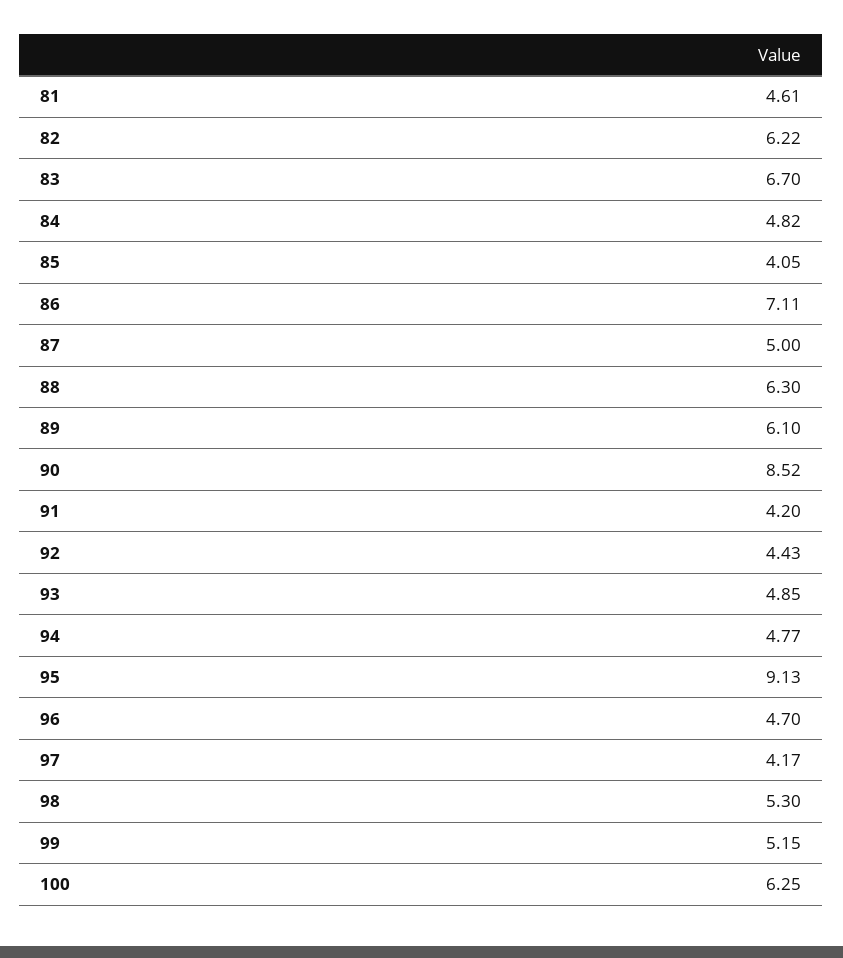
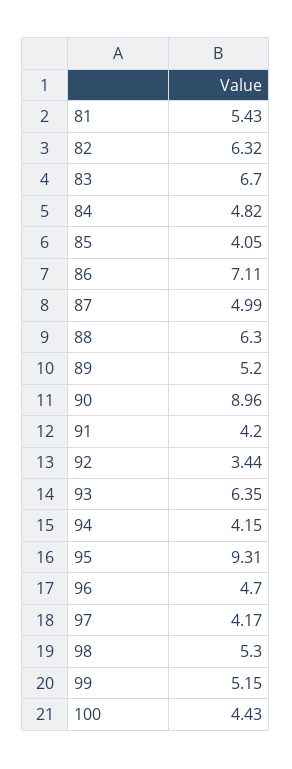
  {
-   "81": 4.61,
+   "81": 5.43,
-   "82": 6.22,
+   "82": 6.32,
    "83": 6.7,
    "84": 4.82,
    "85": 4.05,
    "86": 7.11,
-   "87": 5,
+   "87": 4.99,
    "88": 6.3,
-   "89": 6.1,
+   "89": 5.2,
-   "90": 8.52,
+   "90": 8.96,
    "91": 4.2,
-   "92": 4.43,
+   "92": 3.44,
-   "93": 4.85,
+   "93": 6.35,
-   "94": 4.77,
+   "94": 4.15,
-   "95": 9.13,
+   "95": 9.31,
    "96": 4.7,
    "97": 4.17,
    "98": 5.3,
    "99": 5.15,
-   "100": 6.25
+   "100": 4.43
  }

